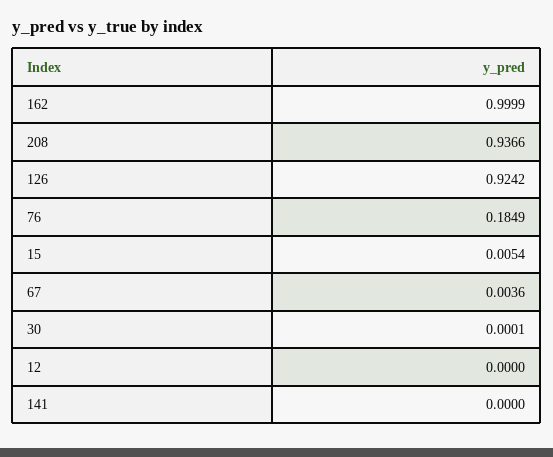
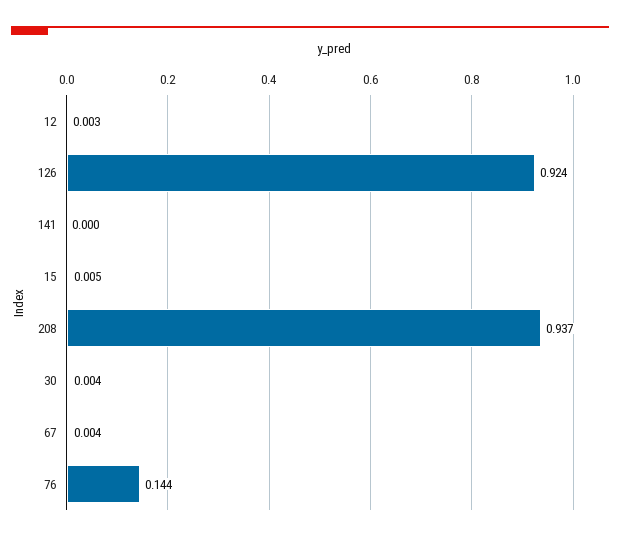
  {
-   "162": 0.9999,
    "208": 0.9366,
    "126": 0.9242,
-   "76": 0.1849,
+   "76": 0.144,
    "15": 0.0054,
    "67": 0.0036,
-   "30": 0.0001,
+   "30": 0.004,
-   "12": 0,
+   "12": 0.003,
    "141": 0
  }

